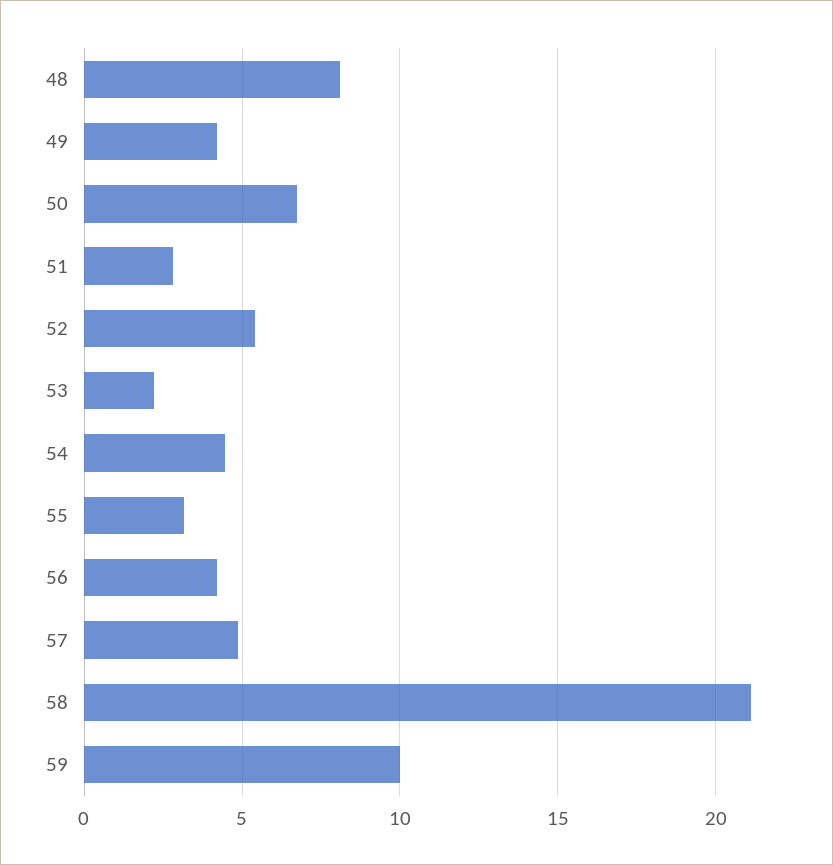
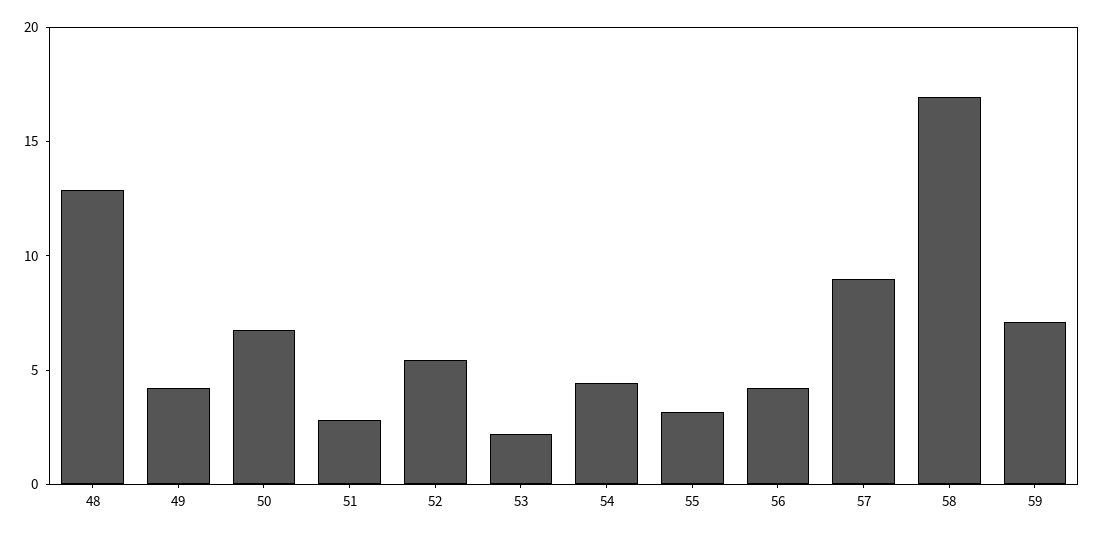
  {
-   "48": 8,
+   "48": 13,
    "49": 4,
    "50": 7,
    "51": 3,
    "52": 5.5,
    "53": 2,
    "54": 4.5,
    "55": 3,
    "56": 4,
-   "57": 5,
+   "57": 9,
-   "58": 21,
+   "58": 17,
-   "59": 10
+   "59": 7
  }

